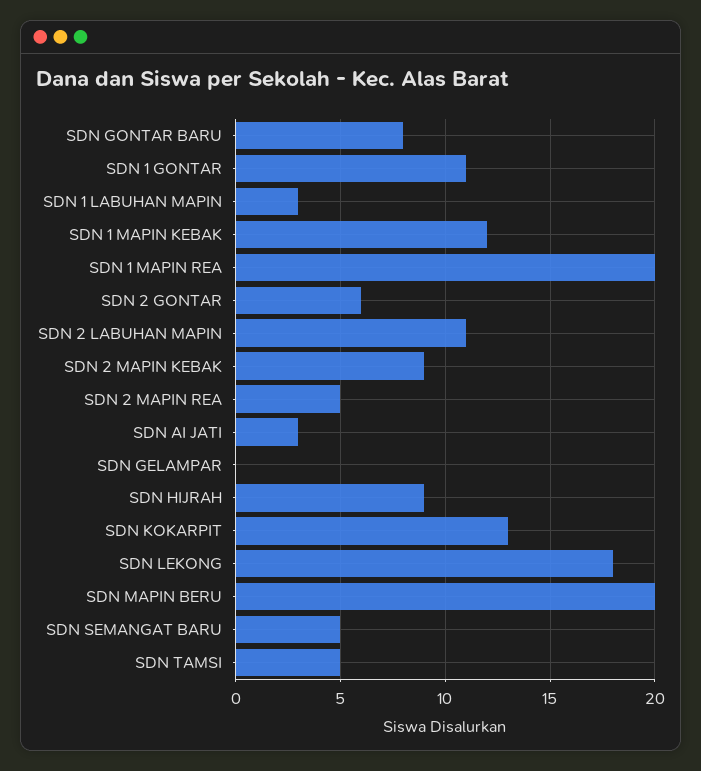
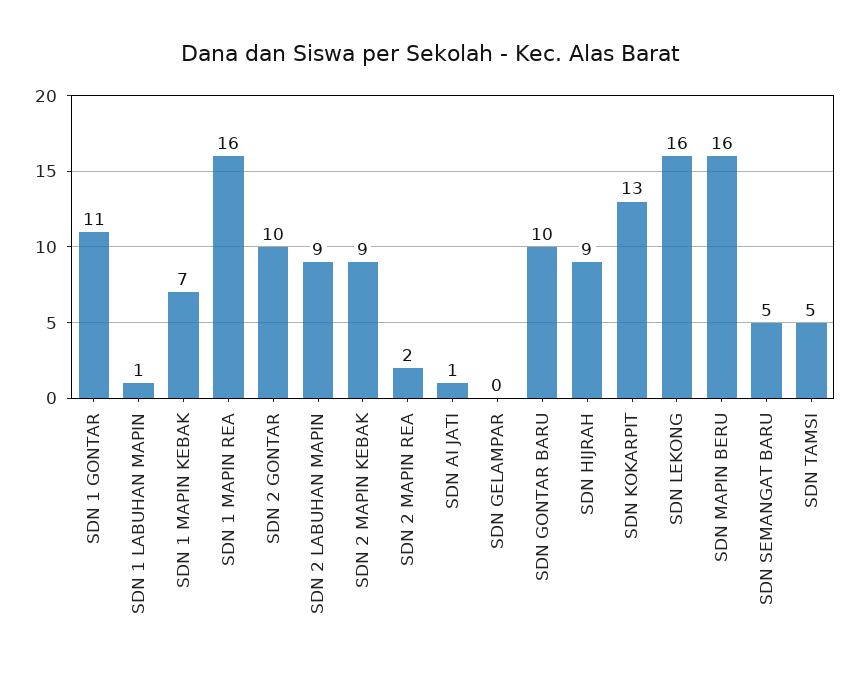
  {
-   "SDN GONTAR BARU": 8,
+   "SDN GONTAR BARU": 10,
    "SDN 1 GONTAR": 11,
-   "SDN 1 LABUHAN MAPIN": 3,
+   "SDN 1 LABUHAN MAPIN": 1,
-   "SDN 1 MAPIN KEBAK": 12,
+   "SDN 1 MAPIN KEBAK": 7,
-   "SDN 1 MAPIN REA": 20,
+   "SDN 1 MAPIN REA": 16,
-   "SDN 2 GONTAR": 6,
+   "SDN 2 GONTAR": 10,
-   "SDN 2 LABUHAN MAPIN": 11,
+   "SDN 2 LABUHAN MAPIN": 9,
    "SDN 2 MAPIN KEBAK": 9,
-   "SDN 2 MAPIN REA": 5,
+   "SDN 2 MAPIN REA": 2,
-   "SDN AI JATI": 3,
+   "SDN AI JATI": 1,
    "SDN GELAMPAR": 0,
    "SDN HIJRAH": 9,
    "SDN KOKARPIT": 13,
-   "SDN LEKONG": 18,
+   "SDN LEKONG": 16,
-   "SDN MAPIN BERU": 20,
+   "SDN MAPIN BERU": 16,
    "SDN SEMANGAT BARU": 5,
    "SDN TAMSI": 5
  }

